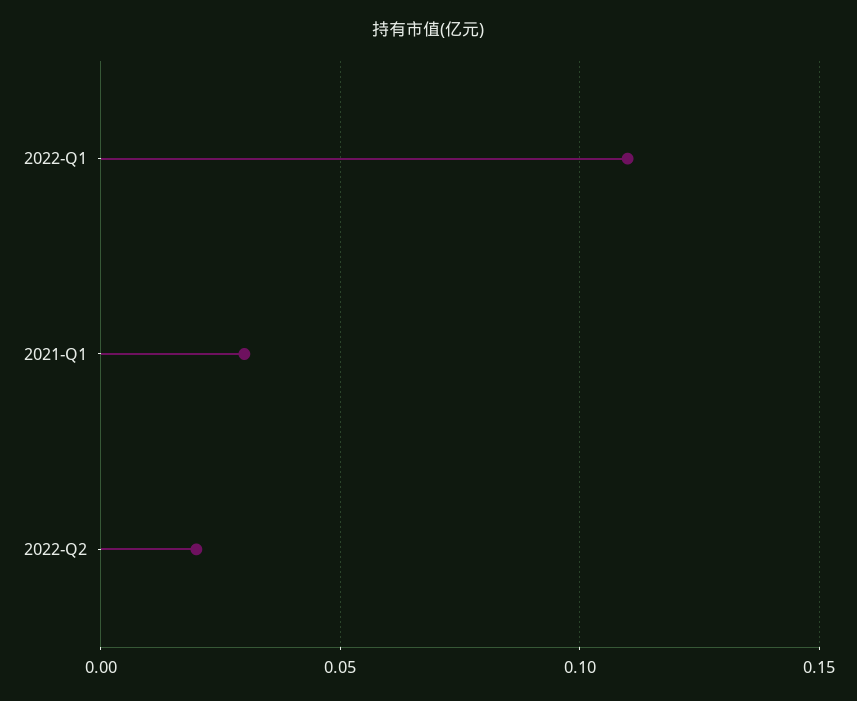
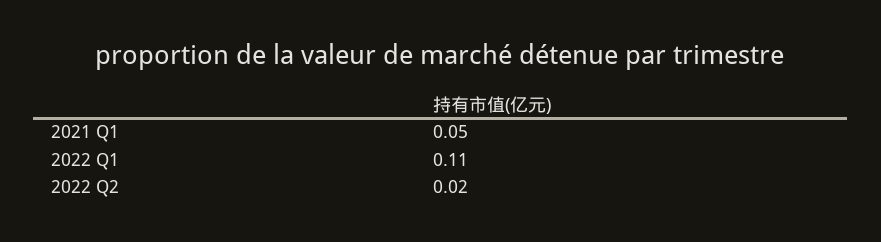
  {
    "2022-Q1": 0.11,
-   "2021-Q1": 0.03,
+   "2021-Q1": 0.05,
    "2022-Q2": 0.02
  }

